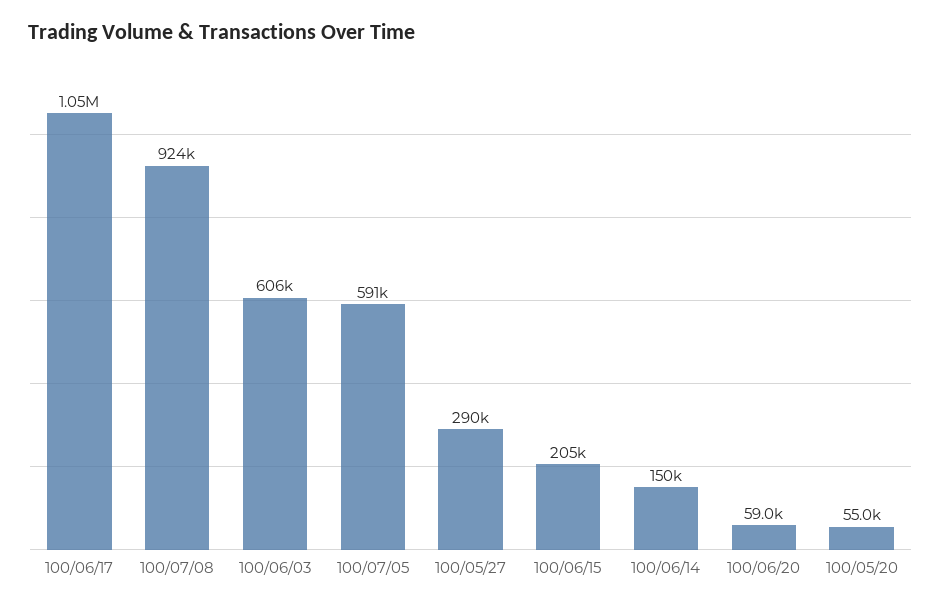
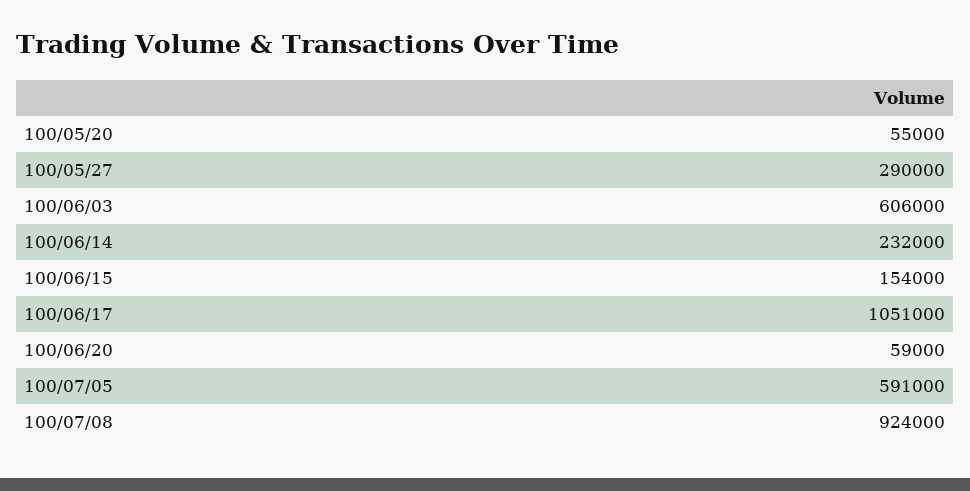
  {
    "100/06/17": 1051000,
    "100/07/08": 924000,
    "100/06/03": 606000,
    "100/07/05": 591000,
    "100/05/27": 290000,
-   "100/06/15": 205000,
+   "100/06/15": 154000,
-   "100/06/14": 150000,
+   "100/06/14": 232000,
    "100/06/20": 59000,
    "100/05/20": 55000
  }

